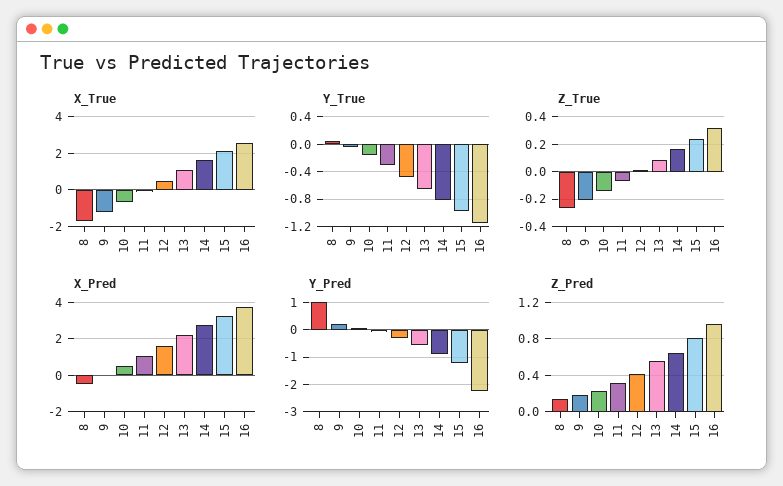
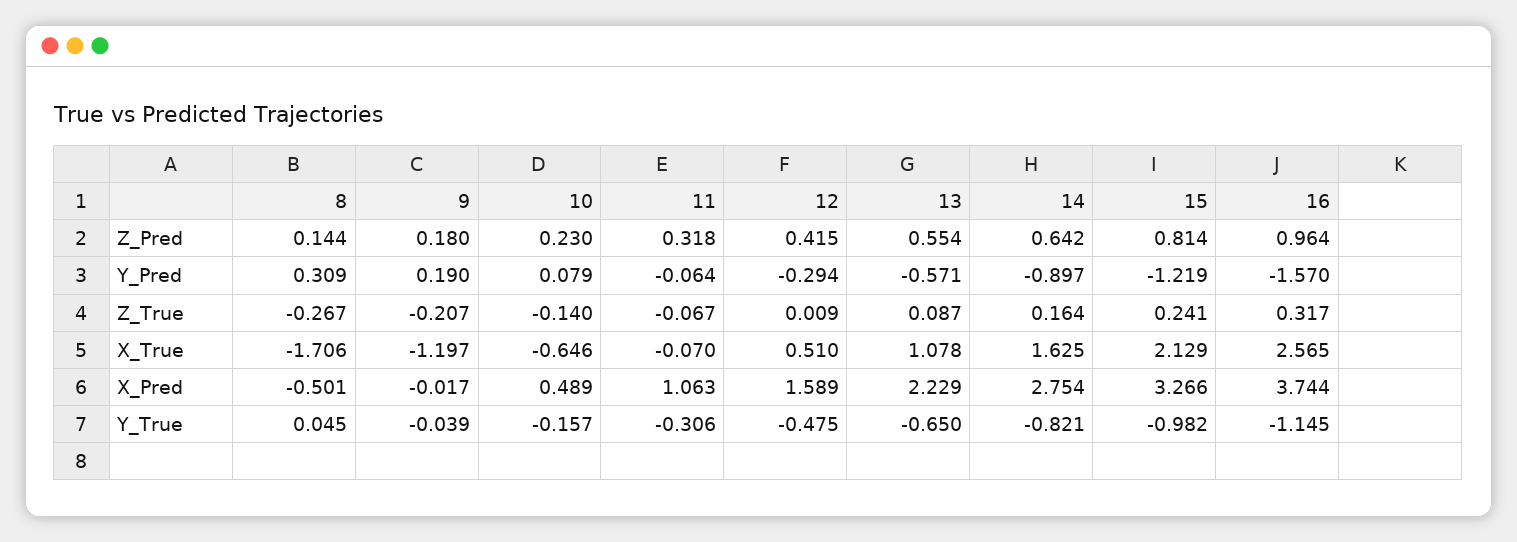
  {
    "X_True": {
      "8": -1.706,
      "9": -1.197,
      "10": -0.646,
      "11": -0.07,
      "12": 0.51,
      "13": 1.078,
      "14": 1.625,
      "15": 2.129,
      "16": 2.565
    },
    "Y_True": {
      "8": 0.045,
      "9": -0.039,
      "10": -0.157,
      "11": -0.306,
      "12": -0.475,
      "13": -0.65,
      "14": -0.821,
      "15": -0.982,
      "16": -1.145
    },
    "Z_True": {
      "8": -0.267,
      "9": -0.207,
      "10": -0.14,
      "11": -0.067,
      "12": 0.009,
      "13": 0.087,
      "14": 0.164,
      "15": 0.241,
      "16": 0.317
    },
    "X_Pred": {
      "8": -0.501,
      "9": -0.017,
      "10": 0.489,
      "11": 1.063,
      "12": 1.589,
      "13": 2.229,
      "14": 2.754,
      "15": 3.266,
      "16": 3.744
    },
    "Y_Pred": {
-     "8": 1,
+     "8": 0.309,
      "9": 0.19,
      "10": 0.079,
      "11": -0.064,
      "12": -0.294,
      "13": -0.571,
      "14": -0.897,
      "15": -1.219,
-     "16": -2.25
+     "16": -1.57
    },
    "Z_Pred": {
      "8": 0.144,
      "9": 0.18,
      "10": 0.23,
      "11": 0.318,
      "12": 0.415,
      "13": 0.554,
      "14": 0.642,
      "15": 0.814,
      "16": 0.964
    }
  }

